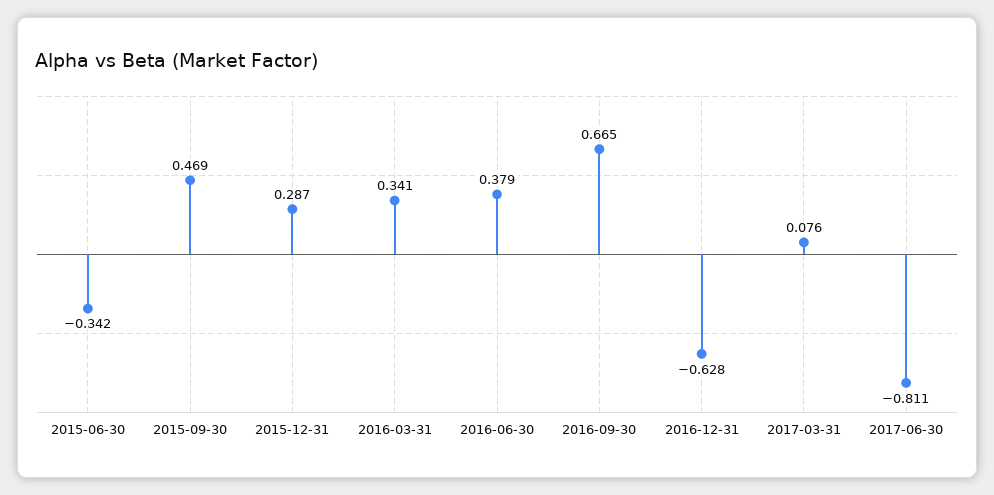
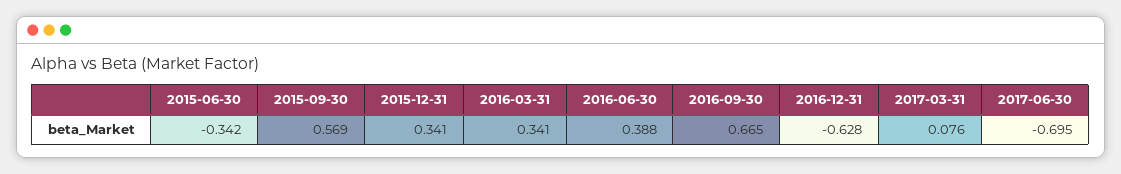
  {
    "2015-06-30": -0.342,
-   "2015-09-30": 0.469,
+   "2015-09-30": 0.569,
-   "2015-12-31": 0.287,
+   "2015-12-31": 0.341,
    "2016-03-31": 0.341,
-   "2016-06-30": 0.379,
+   "2016-06-30": 0.388,
    "2016-09-30": 0.665,
    "2016-12-31": -0.628,
    "2017-03-31": 0.076,
-   "2017-06-30": -0.811
+   "2017-06-30": -0.695
  }

